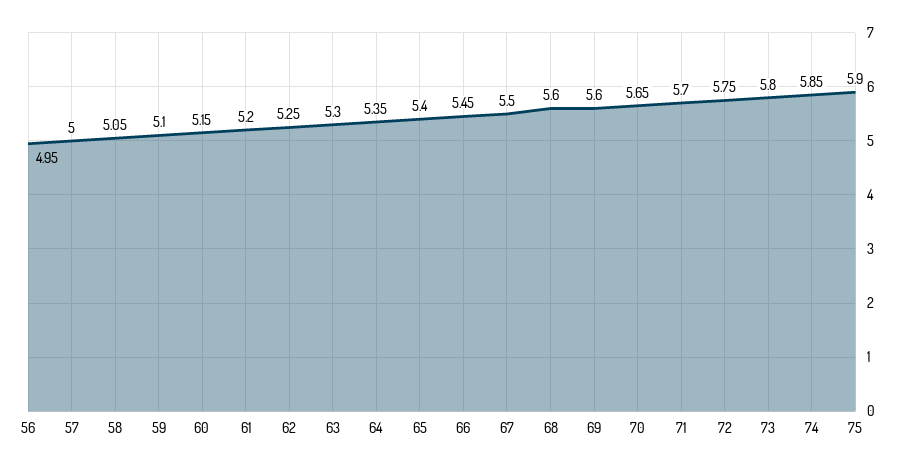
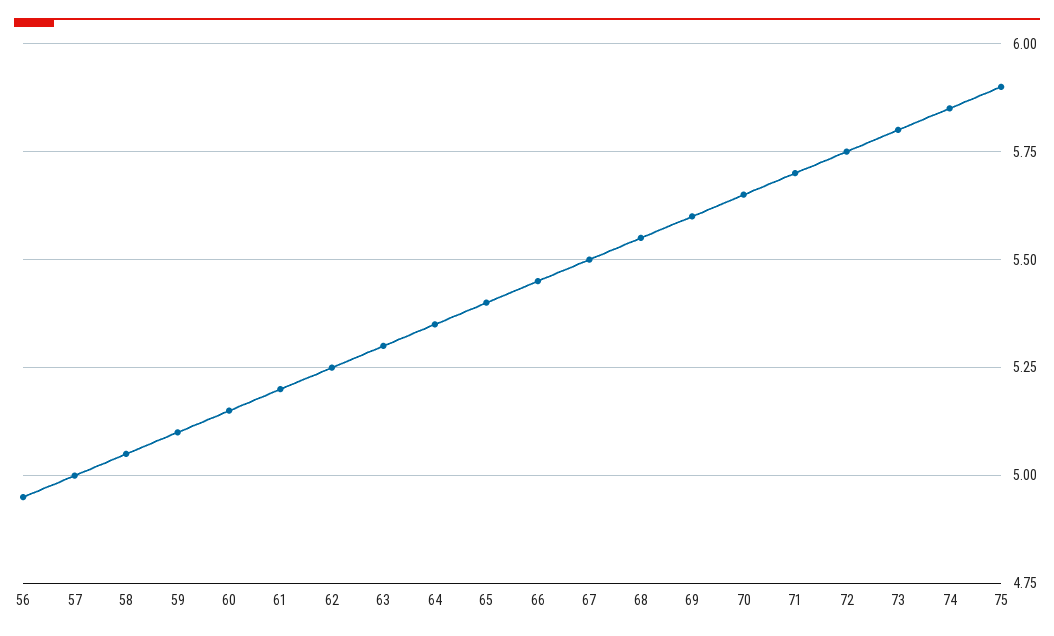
  {
    "56": 4.95,
    "57": 5,
    "58": 5.05,
    "59": 5.1,
    "60": 5.15,
    "61": 5.2,
    "62": 5.25,
    "63": 5.3,
    "64": 5.35,
    "65": 5.4,
    "66": 5.45,
    "67": 5.5,
-   "68": 5.6,
+   "68": 5.55,
    "69": 5.6,
    "70": 5.65,
    "71": 5.7,
    "72": 5.75,
    "73": 5.8,
    "74": 5.85,
    "75": 5.9
  }

